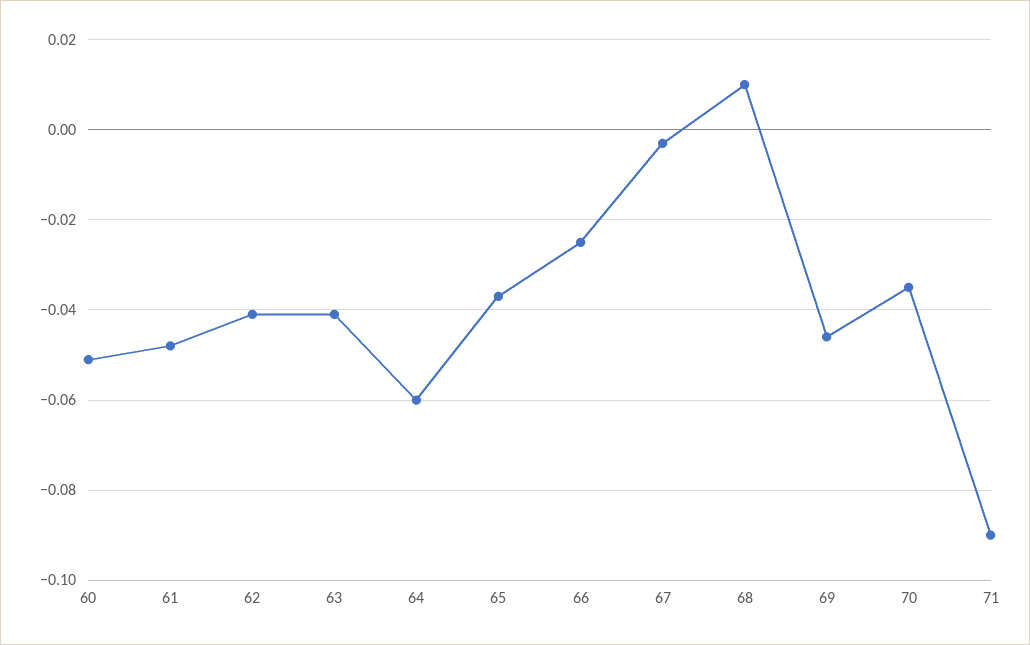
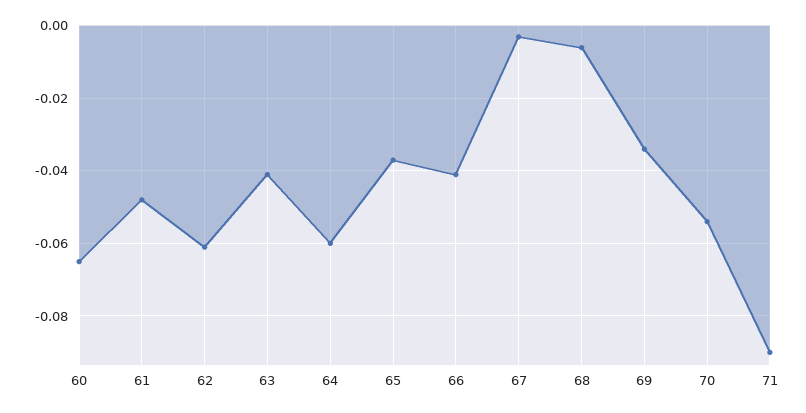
  {
-   "60": -0.05,
+   "60": -0.065,
    "61": -0.05,
-   "62": -0.04,
+   "62": -0.06,
    "63": -0.04,
    "64": -0.06,
    "65": -0.035,
-   "66": -0.025,
+   "66": -0.04,
    "67": -0.005,
-   "68": 0.01,
+   "68": -0.005,
-   "69": -0.045,
+   "69": -0.035,
-   "70": -0.035,
+   "70": -0.055,
    "71": -0.09
  }

